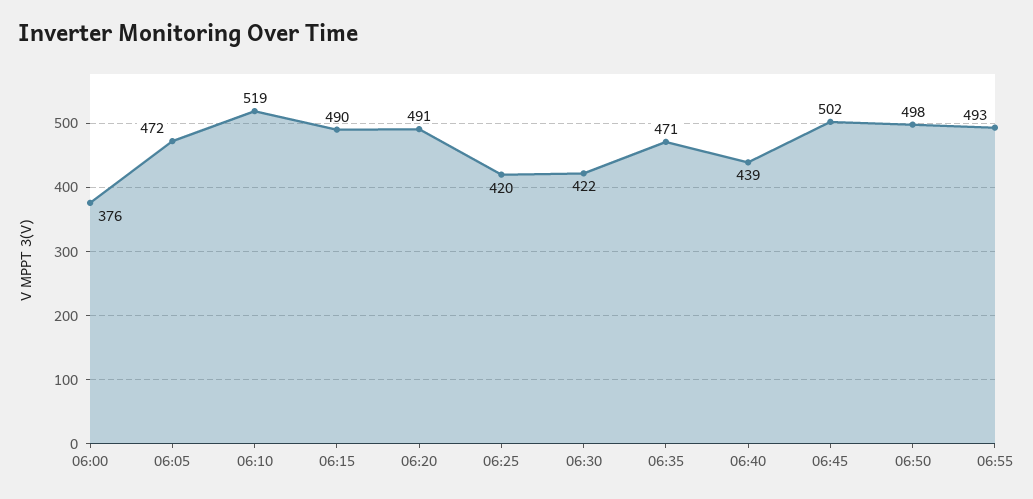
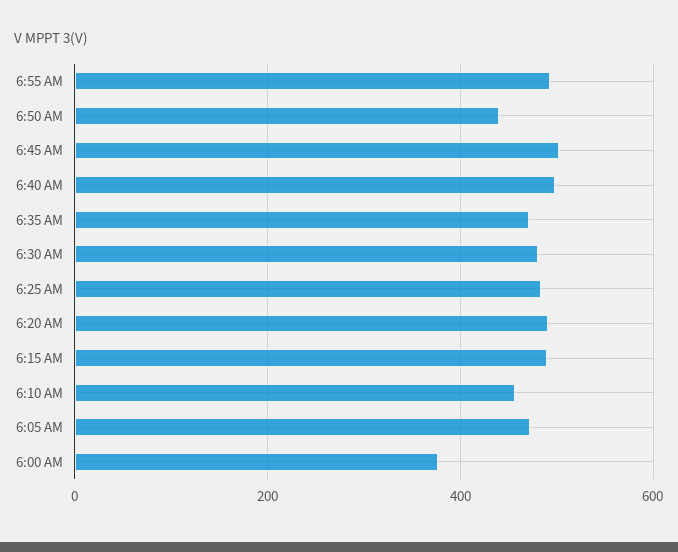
  {
    "06:00": 376,
    "06:05": 472,
-   "06:10": 519,
+   "06:10": 460,
    "06:15": 490,
    "06:20": 491,
-   "06:25": 420,
+   "06:25": 480,
-   "06:30": 422,
+   "06:30": 480,
    "06:35": 471,
-   "06:40": 439,
+   "06:40": 500,
    "06:45": 502,
-   "06:50": 498,
+   "06:50": 440,
    "06:55": 493
  }

